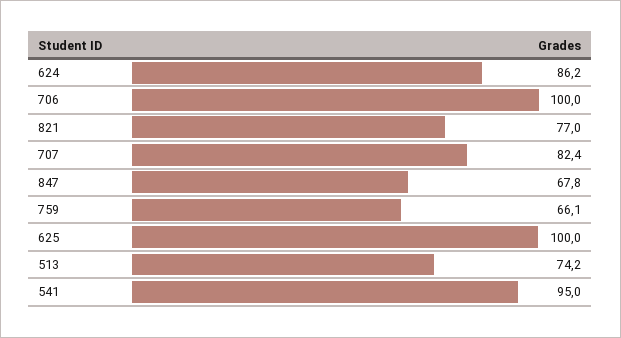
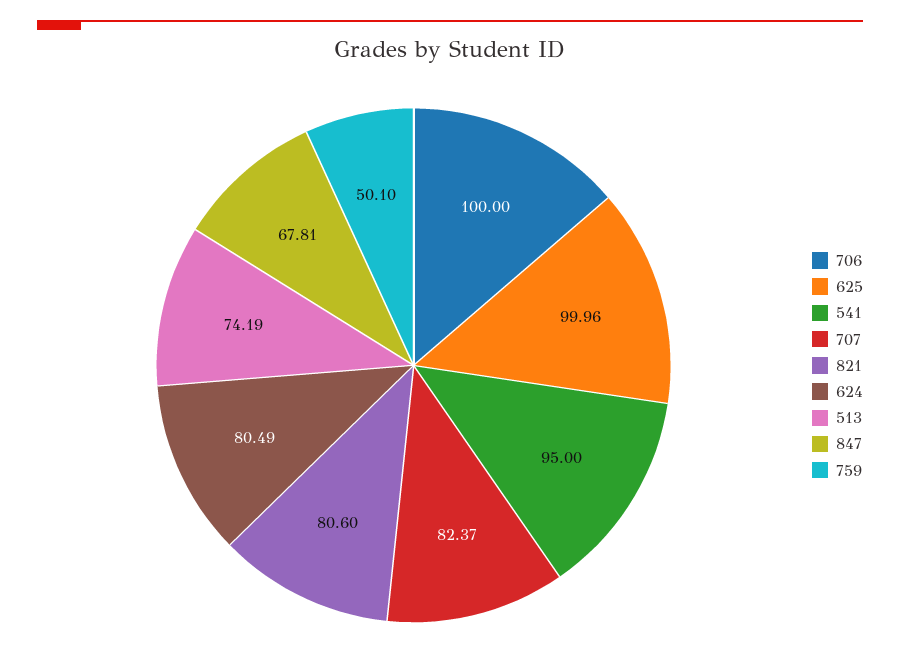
  {
-   "624": 86.2,
+   "624": 80.49,
    "706": 100,
-   "821": 77,
+   "821": 80.6,
    "707": 82.37,
    "847": 67.81,
-   "759": 66.1,
+   "759": 50.1,
    "625": 99.96,
    "513": 74.19,
    "541": 95
  }

